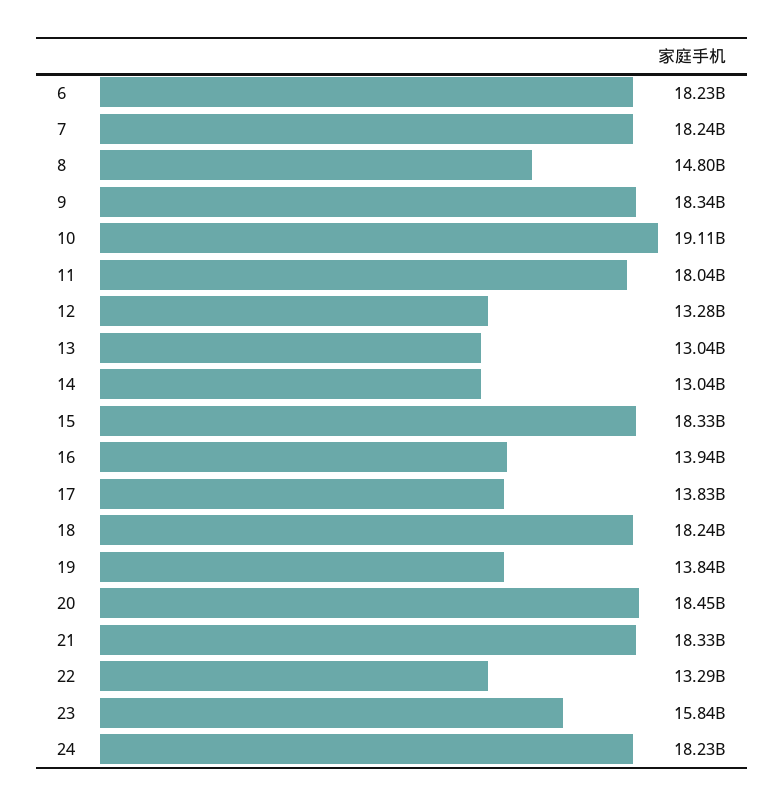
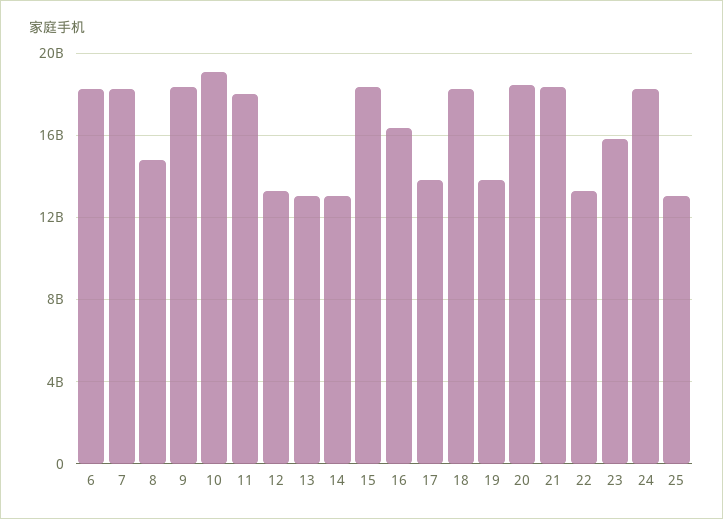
  {
    "6": 18230000000,
    "7": 18240000000,
    "8": 14800000000,
    "9": 18340000000,
    "10": 19110000000,
    "11": 18040000000,
    "12": 13280000000,
    "13": 13040000000,
    "14": 13040000000,
    "15": 18330000000,
-   "16": 13940000000,
+   "16": 16500000000,
    "17": 13830000000,
    "18": 18240000000,
    "19": 13840000000,
    "20": 18450000000,
    "21": 18330000000,
    "22": 13290000000,
    "23": 15840000000,
-   "24": 18230000000
+   "24": 18230000000,
+   "25": 13000000000
  }

